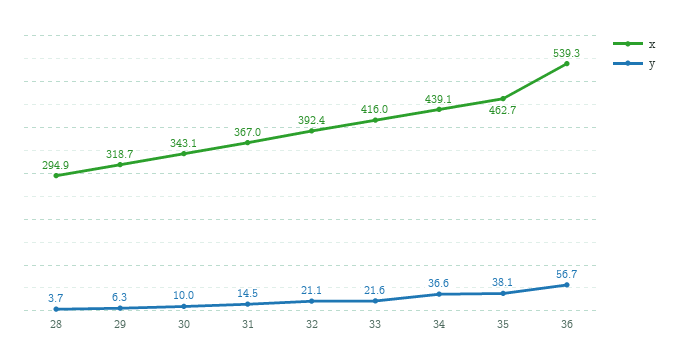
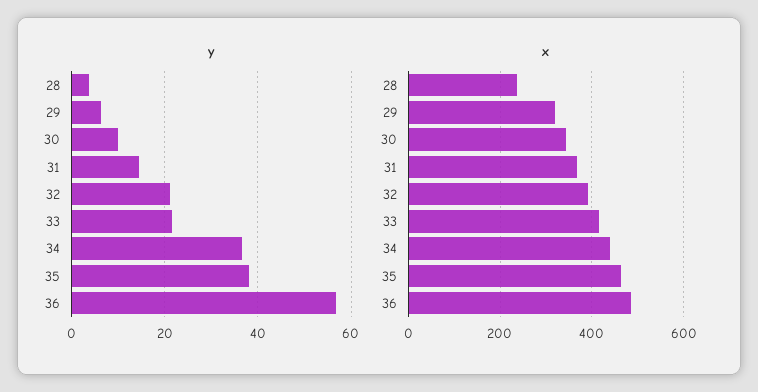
  {
    "x": {
-     "28": 294.9,
+     "28": 240,
      "29": 318.7,
      "30": 343.1,
      "31": 367,
      "32": 392.4,
      "33": 416,
      "34": 439.1,
      "35": 462.7,
-     "36": 539.3
+     "36": 480
    },
    "y": {
      "28": 3.7,
      "29": 6.3,
      "30": 10,
      "31": 14.5,
      "32": 21.1,
      "33": 21.6,
      "34": 36.6,
      "35": 38.1,
      "36": 56.7
    }
  }

